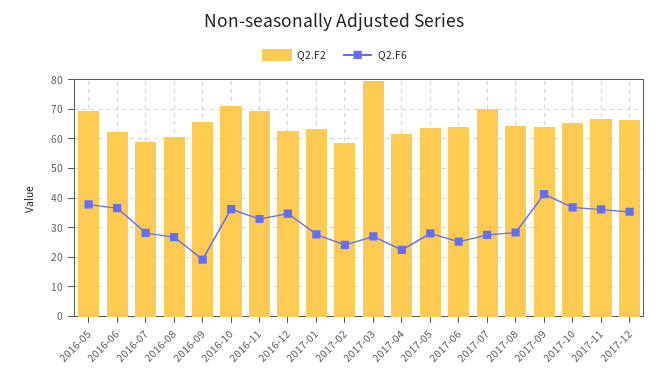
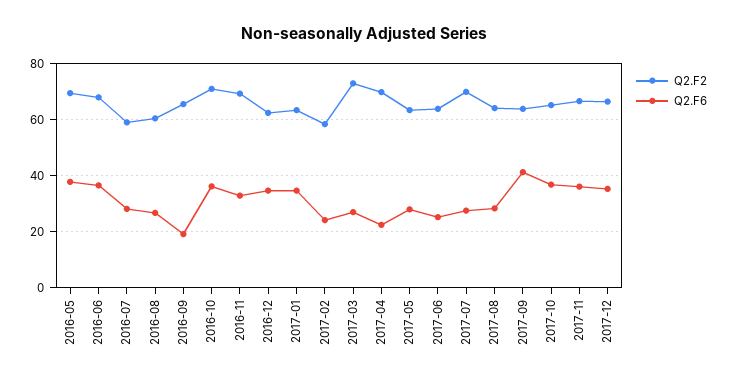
  {
    "Q2.F2": {
      "2016-05": 70,
-     "2016-06": 62.5,
+     "2016-06": 67.5,
      "2016-07": 60,
      "2016-08": 60,
      "2016-09": 65,
      "2016-10": 70,
      "2016-11": 70,
      "2016-12": 62.5,
      "2017-01": 62.5,
      "2017-02": 57.5,
-     "2017-03": 80,
+     "2017-03": 72.5,
-     "2017-04": 62.5,
+     "2017-04": 70,
      "2017-05": 62.5,
      "2017-06": 65,
      "2017-07": 70,
      "2017-08": 65,
      "2017-09": 65,
      "2017-10": 65,
      "2017-11": 67.5,
      "2017-12": 67.5
    },
    "Q2.F6": {
      "2016-05": 37.5,
      "2016-06": 37.5,
      "2016-07": 27.5,
      "2016-08": 27.5,
      "2016-09": 20,
      "2016-10": 37.5,
      "2016-11": 32.5,
      "2016-12": 35,
-     "2017-01": 27.5,
+     "2017-01": 35,
      "2017-02": 25,
      "2017-03": 27.5,
      "2017-04": 22.5,
      "2017-05": 27.5,
      "2017-06": 25,
      "2017-07": 27.5,
      "2017-08": 27.5,
      "2017-09": 42.5,
      "2017-10": 37.5,
      "2017-11": 35,
      "2017-12": 35
    }
  }

